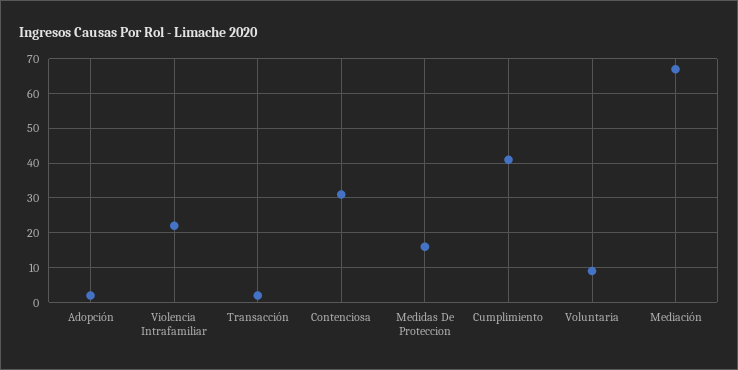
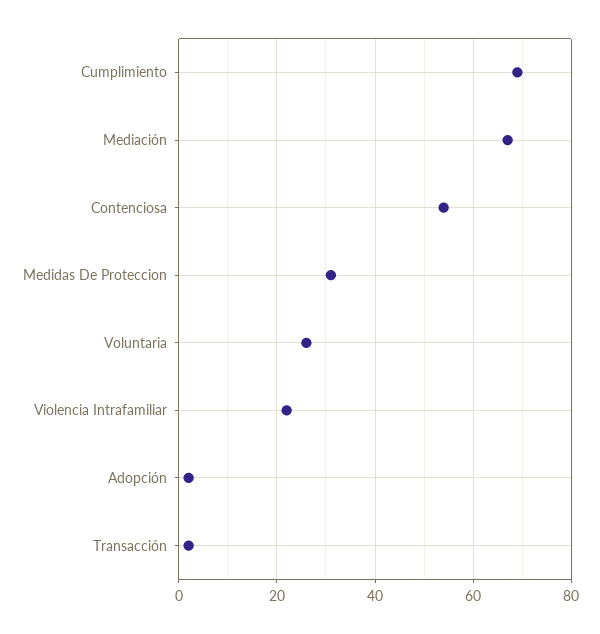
  {
    "Adopción": 0,
    "Violencia Intrafamiliar": 20,
    "Transacción": 0,
-   "Contenciosa": 30,
+   "Contenciosa": 55,
-   "Medidas De Proteccion": 15,
+   "Medidas De Proteccion": 30,
-   "Cumplimiento": 40,
+   "Cumplimiento": 70,
-   "Voluntaria": 10,
+   "Voluntaria": 25,
    "Mediación": 65
  }

